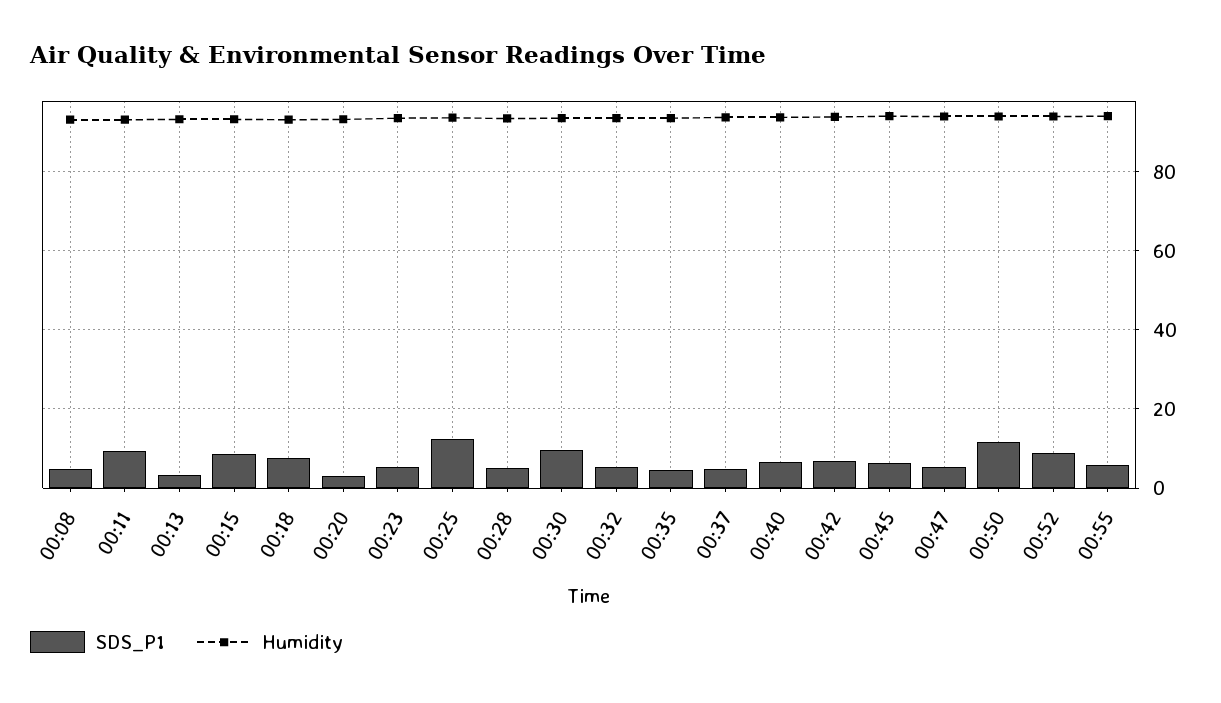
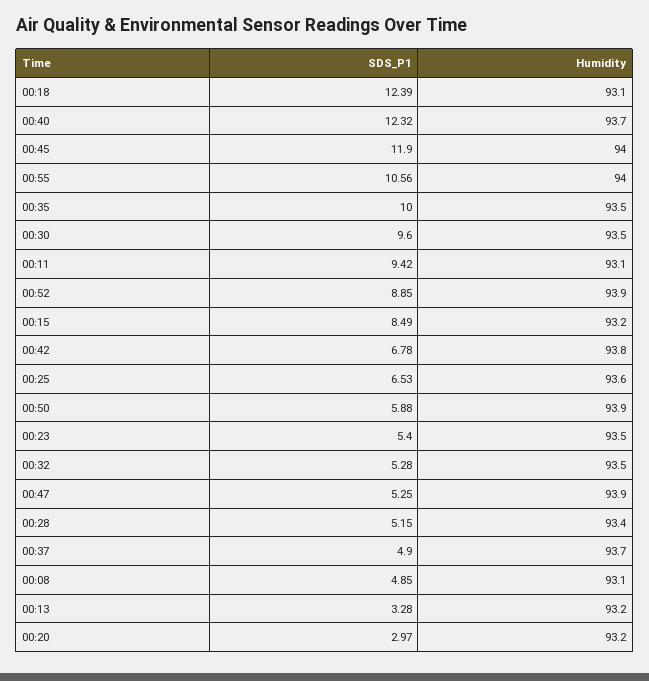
  {
    "SDS_P1": {
      "00:08": 4.85,
      "00:11": 9.42,
      "00:13": 3.28,
      "00:15": 8.49,
-     "00:18": 8,
+     "00:18": 12.39,
      "00:20": 2.97,
      "00:23": 5.4,
-     "00:25": 12,
+     "00:25": 6.53,
      "00:28": 5.15,
      "00:30": 9.6,
      "00:32": 5.28,
-     "00:35": 4,
+     "00:35": 10,
      "00:37": 4.9,
-     "00:40": 6,
+     "00:40": 12.32,
      "00:42": 6.78,
-     "00:45": 6,
+     "00:45": 11.9,
      "00:47": 5.25,
-     "00:50": 12,
+     "00:50": 5.88,
      "00:52": 8.85,
-     "00:55": 6
+     "00:55": 10.56
    },
    "Humidity": {
      "00:08": 93.1,
      "00:11": 93.1,
      "00:13": 93.2,
      "00:15": 93.2,
      "00:18": 93.1,
      "00:20": 93.2,
      "00:23": 93.5,
      "00:25": 93.6,
      "00:28": 93.4,
      "00:30": 93.5,
      "00:32": 93.5,
      "00:35": 93.5,
      "00:37": 93.7,
      "00:40": 93.7,
      "00:42": 93.8,
      "00:45": 94,
      "00:47": 93.9,
      "00:50": 93.9,
      "00:52": 93.9,
      "00:55": 94
    }
  }

